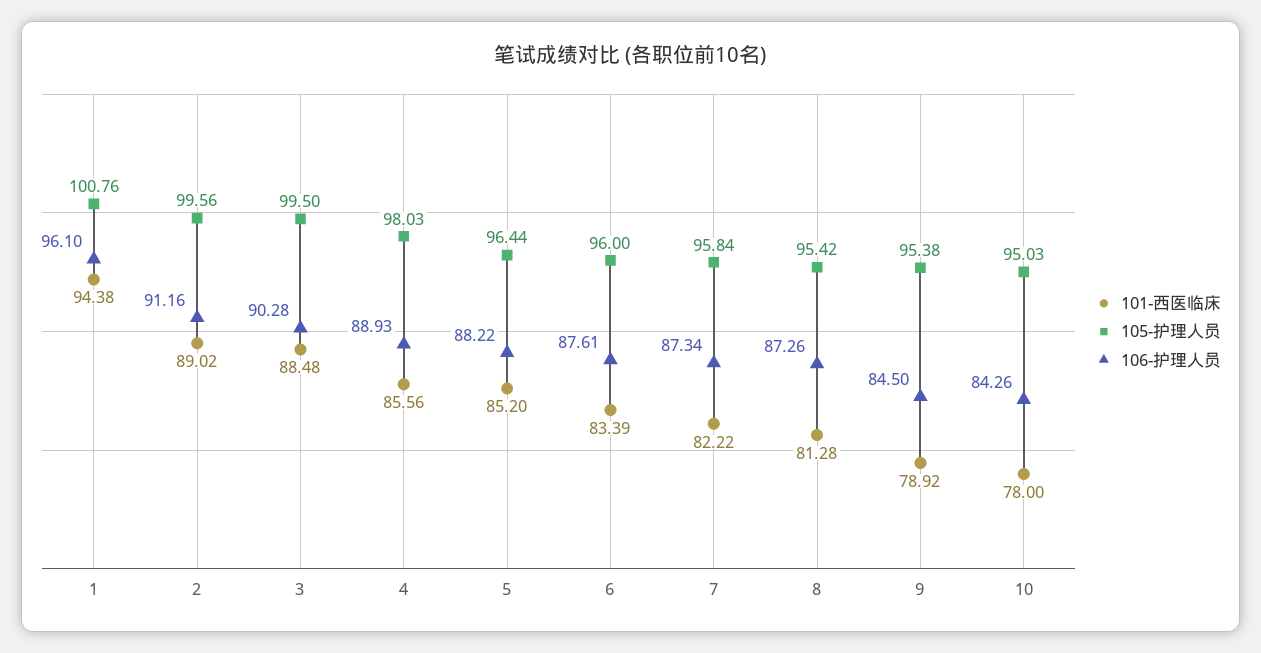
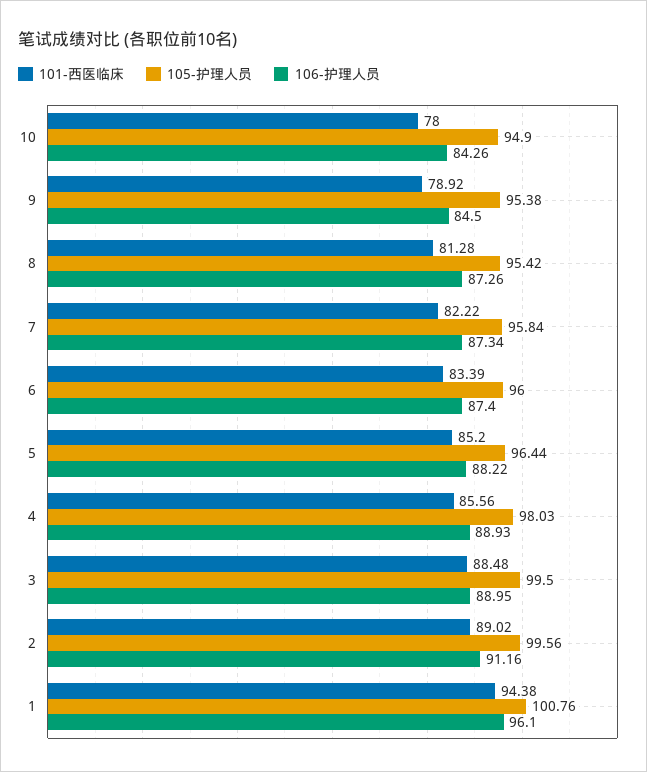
  {
    "101-西医临床": {
      "1": 94.38,
      "2": 89.02,
      "3": 88.48,
      "4": 85.56,
      "5": 85.2,
      "6": 83.39,
      "7": 82.22,
      "8": 81.28,
      "9": 78.92,
      "10": 78
    },
    "105-护理人员": {
      "1": 100.76,
      "2": 99.56,
      "3": 99.5,
      "4": 98.03,
      "5": 96.44,
      "6": 96,
      "7": 95.84,
      "8": 95.42,
      "9": 95.38,
-     "10": 95.03
+     "10": 94.9
    },
    "106-护理人员": {
      "1": 96.1,
      "2": 91.16,
-     "3": 90.28,
+     "3": 88.95,
      "4": 88.93,
      "5": 88.22,
-     "6": 87.61,
+     "6": 87.4,
      "7": 87.34,
      "8": 87.26,
      "9": 84.5,
      "10": 84.26
    }
  }

